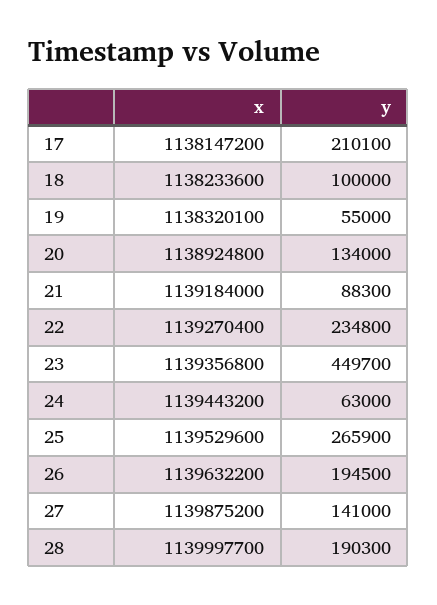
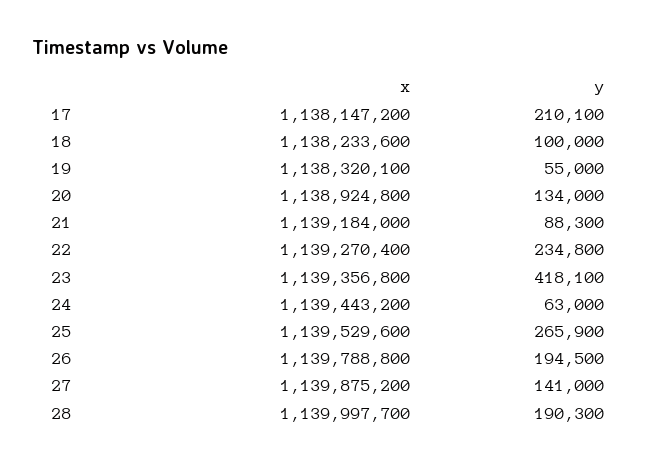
  {
    "x": {
      "17": 1138147200,
      "18": 1138233600,
      "19": 1138320100,
      "20": 1138924800,
      "21": 1139184000,
      "22": 1139270400,
      "23": 1139356800,
      "24": 1139443200,
      "25": 1139529600,
-     "26": 1139632200,
+     "26": 1139788800,
      "27": 1139875200,
      "28": 1139997700
    },
    "y": {
      "17": 210100,
      "18": 100000,
      "19": 55000,
      "20": 134000,
      "21": 88300,
      "22": 234800,
-     "23": 449700,
+     "23": 418100,
      "24": 63000,
      "25": 265900,
      "26": 194500,
      "27": 141000,
      "28": 190300
    }
  }

